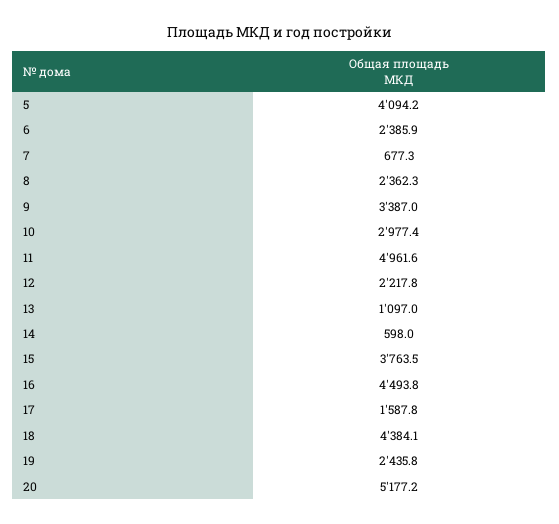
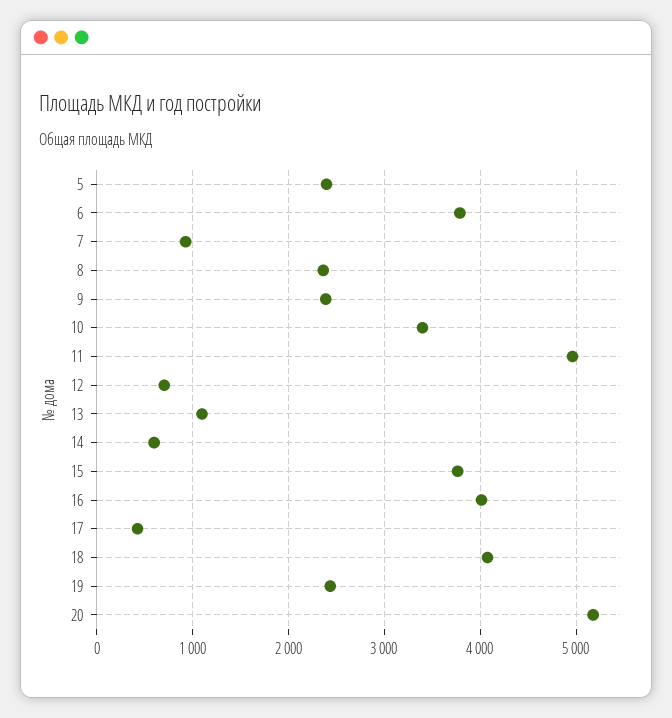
  {
-   "5": 4094.2,
+   "5": 2400,
-   "6": 2385.9,
+   "6": 3800,
-   "7": 677.3,
+   "7": 900,
    "8": 2362.3,
-   "9": 3387,
+   "9": 2400,
-   "10": 2977.4,
+   "10": 3400,
    "11": 4961.6,
-   "12": 2217.8,
+   "12": 700,
    "13": 1097,
    "14": 598,
    "15": 3763.5,
-   "16": 4493.8,
+   "16": 4000,
-   "17": 1587.8,
+   "17": 400,
-   "18": 4384.1,
+   "18": 4100,
    "19": 2435.8,
    "20": 5177.2
  }

